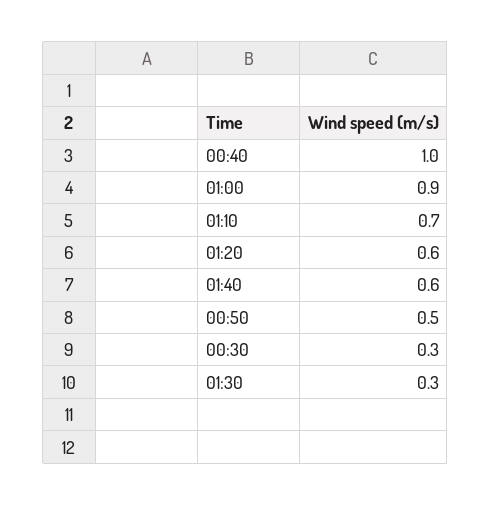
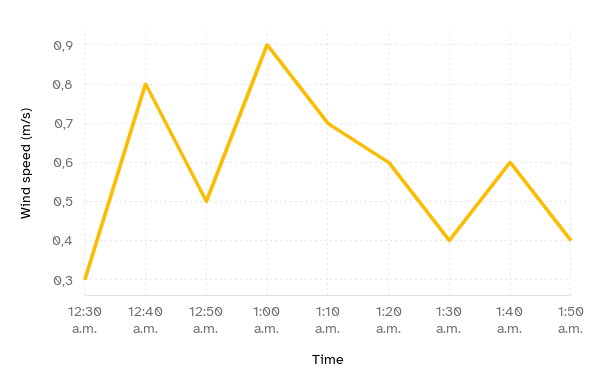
  {
-   "00:40": 1,
+   "00:40": 0.8,
    "01:00": 0.9,
    "01:10": 0.7,
    "01:20": 0.6,
    "01:40": 0.6,
    "00:50": 0.5,
    "00:30": 0.3,
-   "01:30": 0.3
+   "01:30": 0.4,
+   "1:50 a.m.": 0.4
  }

